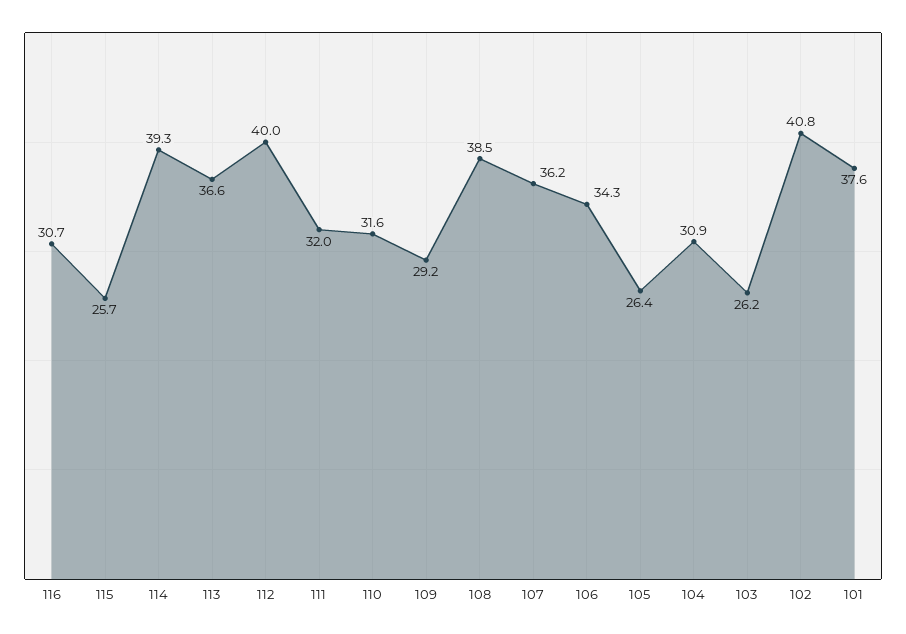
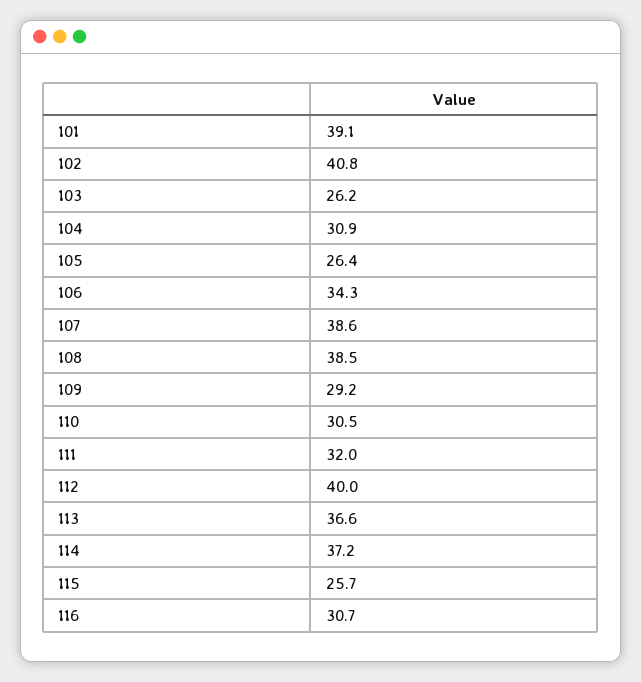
  {
    "116": 30.7,
    "115": 25.7,
-   "114": 39.3,
+   "114": 37.2,
    "113": 36.6,
    "112": 40,
    "111": 32,
-   "110": 31.6,
+   "110": 30.5,
    "109": 29.2,
    "108": 38.5,
-   "107": 36.2,
+   "107": 38.6,
    "106": 34.3,
    "105": 26.4,
    "104": 30.9,
    "103": 26.2,
    "102": 40.8,
-   "101": 37.6
+   "101": 39.1
  }

